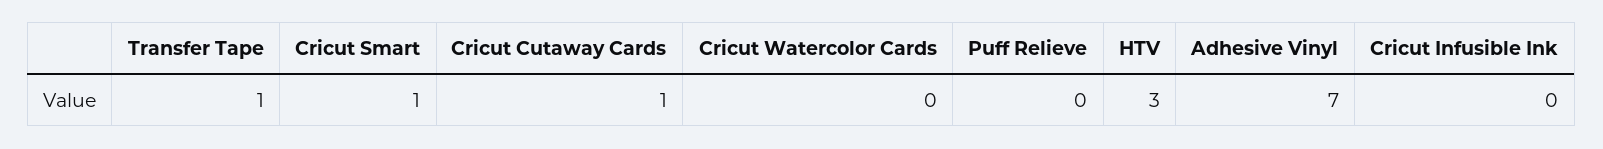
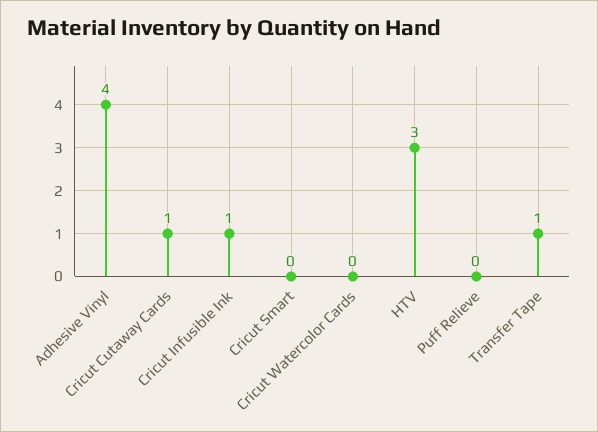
  {
    "Transfer Tape": 1,
-   "Cricut Smart": 1,
+   "Cricut Smart": 0,
    "Cricut Cutaway Cards": 1,
    "Cricut Watercolor Cards": 0,
    "Puff Relieve": 0,
    "HTV": 3,
-   "Adhesive Vinyl": 7,
+   "Adhesive Vinyl": 4,
-   "Cricut Infusible Ink": 0
+   "Cricut Infusible Ink": 1
  }

